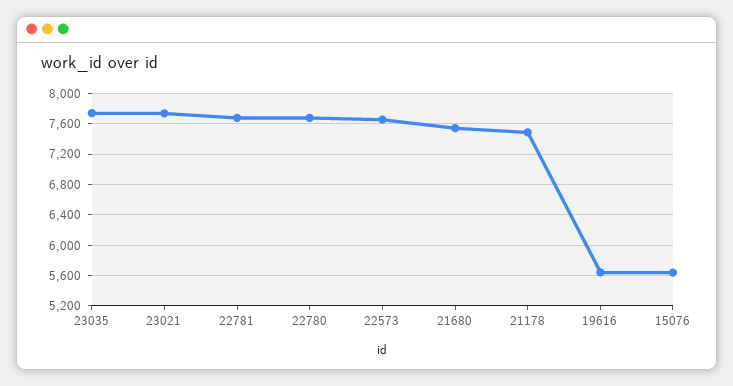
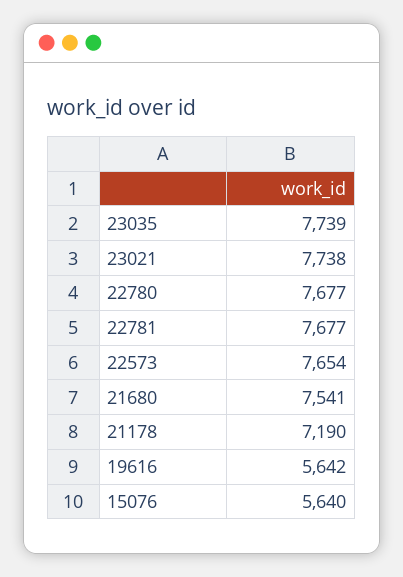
  {
    "23035": 7739,
    "23021": 7738,
    "22781": 7677,
    "22780": 7677,
    "22573": 7654,
    "21680": 7541,
-   "21178": 7500,
+   "21178": 7190,
    "19616": 5642,
    "15076": 5640
  }

